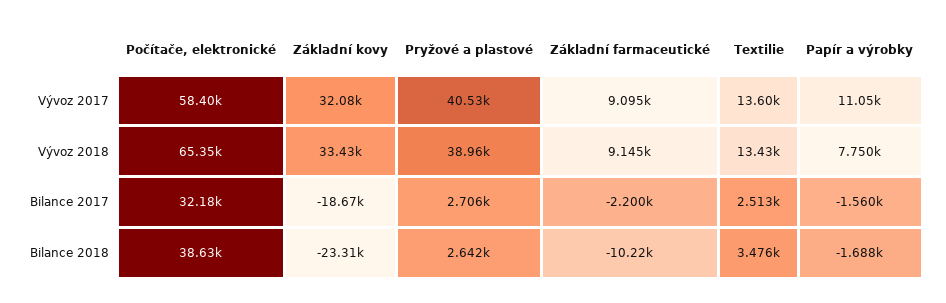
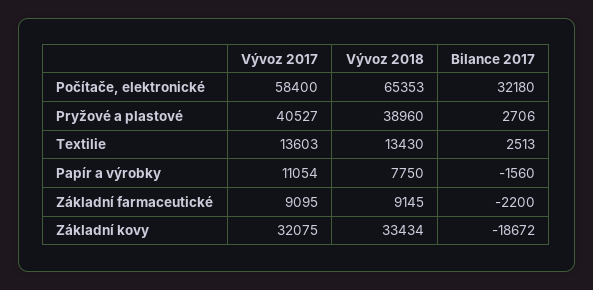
  {
    "Počítače, elektronické": {
      "Vývoz 2017": 58400,
      "Vývoz 2018": 65353,
-     "Bilance 2017": 32180,
+     "Bilance 2017": 32180
-     "Bilance 2018": 38630
    },
    "Základní kovy": {
      "Vývoz 2017": 32075,
      "Vývoz 2018": 33434,
-     "Bilance 2017": -18672,
+     "Bilance 2017": -18672
-     "Bilance 2018": -23310
    },
    "Pryžové a plastové": {
      "Vývoz 2017": 40527,
      "Vývoz 2018": 38960,
-     "Bilance 2017": 2706,
+     "Bilance 2017": 2706
-     "Bilance 2018": 2642
    },
    "Základní farmaceutické": {
      "Vývoz 2017": 9095,
      "Vývoz 2018": 9145,
-     "Bilance 2017": -2200,
+     "Bilance 2017": -2200
-     "Bilance 2018": -10220
    },
    "Textilie": {
      "Vývoz 2017": 13603,
      "Vývoz 2018": 13430,
-     "Bilance 2017": 2513,
+     "Bilance 2017": 2513
-     "Bilance 2018": 3476
    },
    "Papír a výrobky": {
      "Vývoz 2017": 11054,
      "Vývoz 2018": 7750,
-     "Bilance 2017": -1560,
+     "Bilance 2017": -1560
-     "Bilance 2018": -1688
    }
  }

